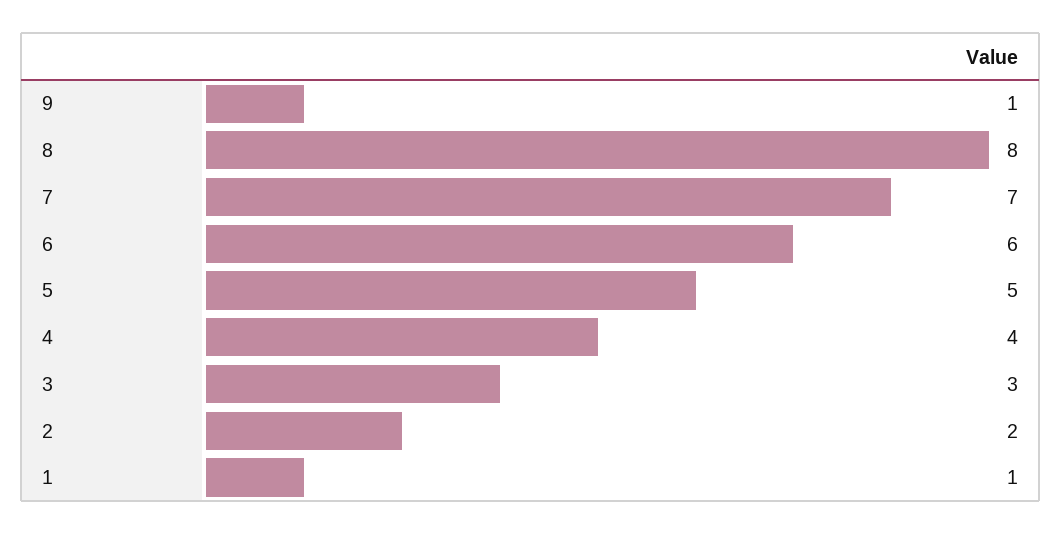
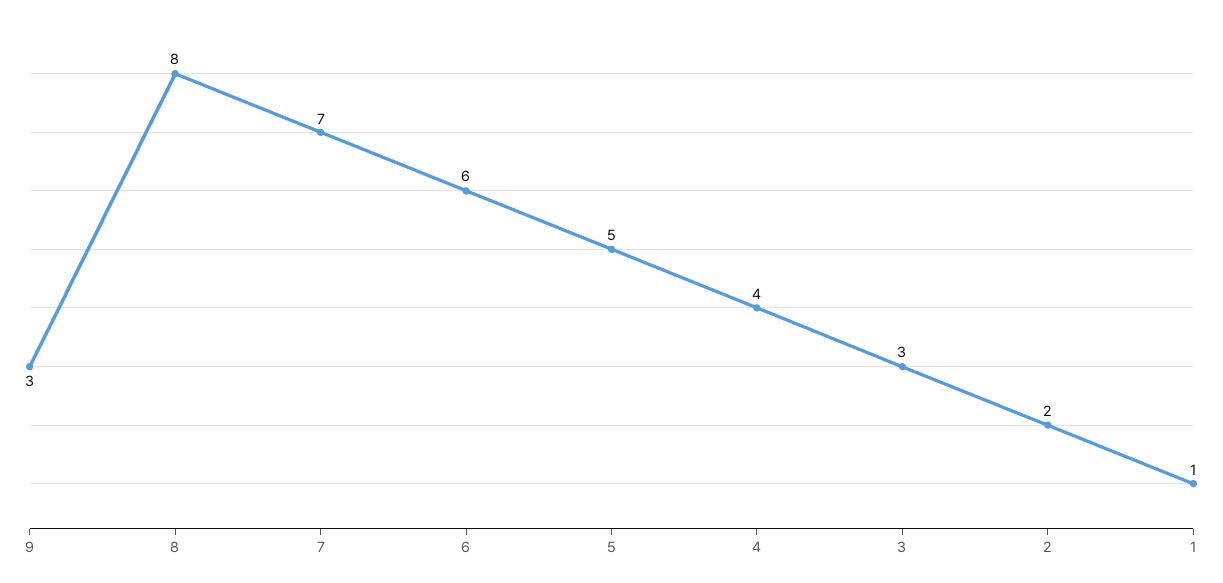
  {
-   "9": 1,
+   "9": 3,
    "8": 8,
    "7": 7,
    "6": 6,
    "5": 5,
    "4": 4,
    "3": 3,
    "2": 2,
    "1": 1
  }

